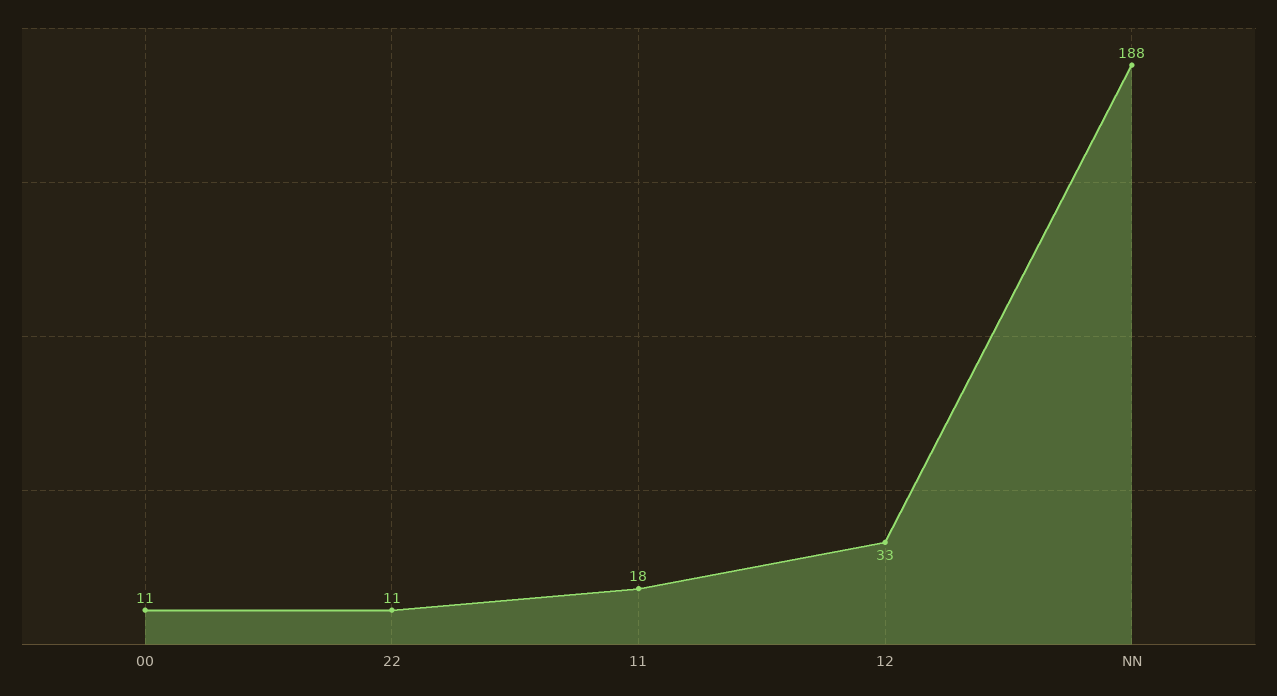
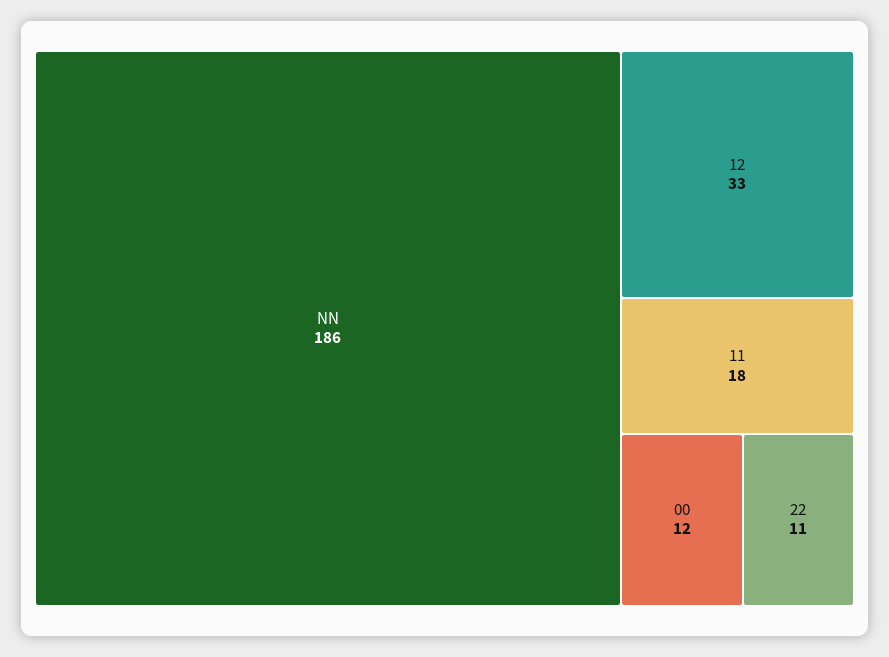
  {
-   "00": 11,
+   "00": 12,
    "22": 11,
    "11": 18,
    "12": 33,
-   "NN": 188
+   "NN": 186
  }

